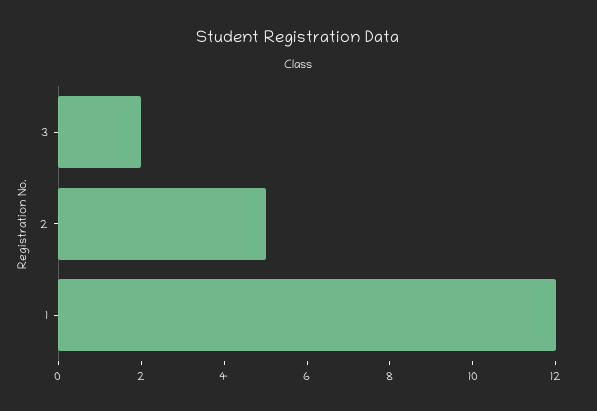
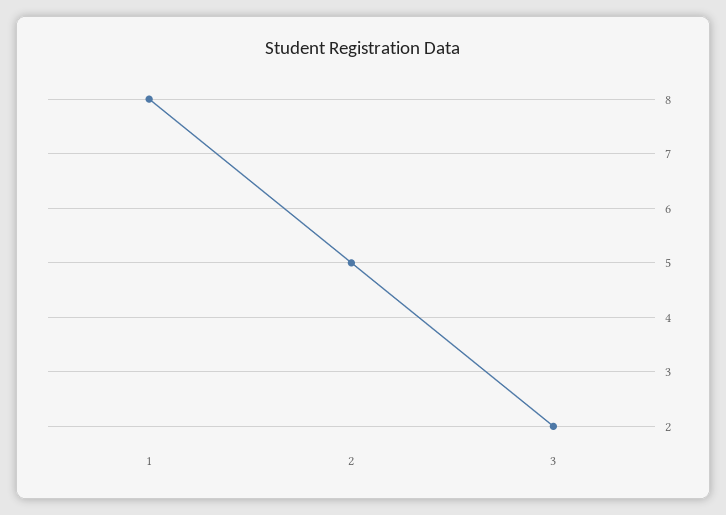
  {
    "3": 2,
    "2": 5,
-   "1": 12
+   "1": 8
  }

